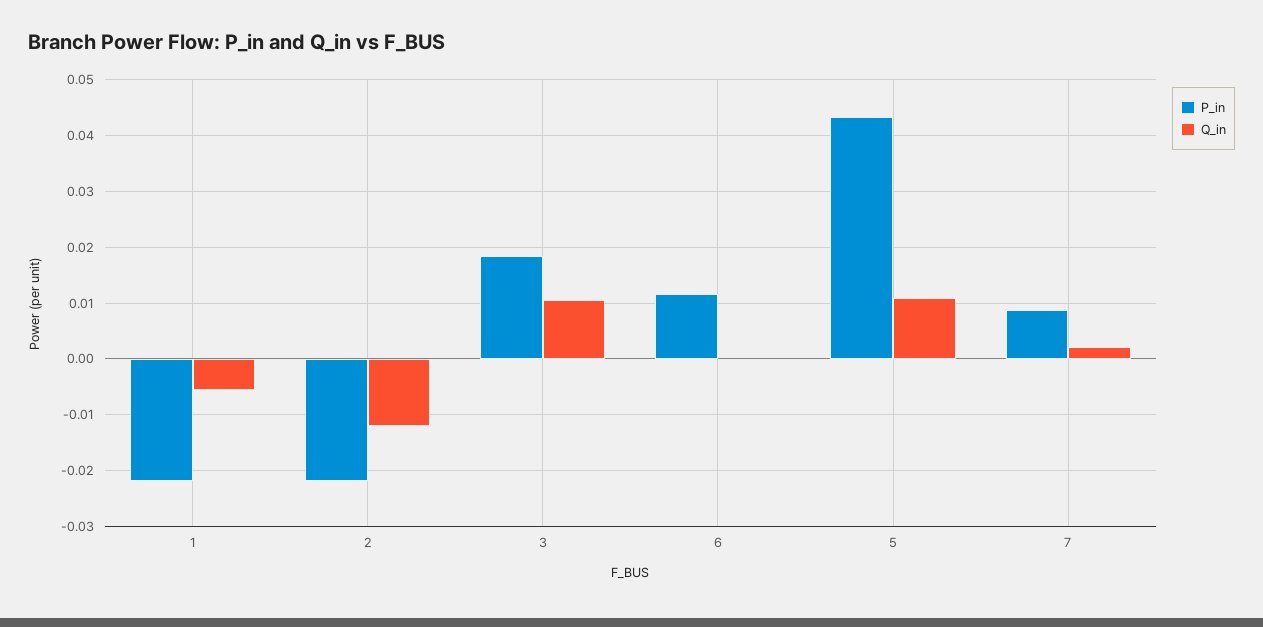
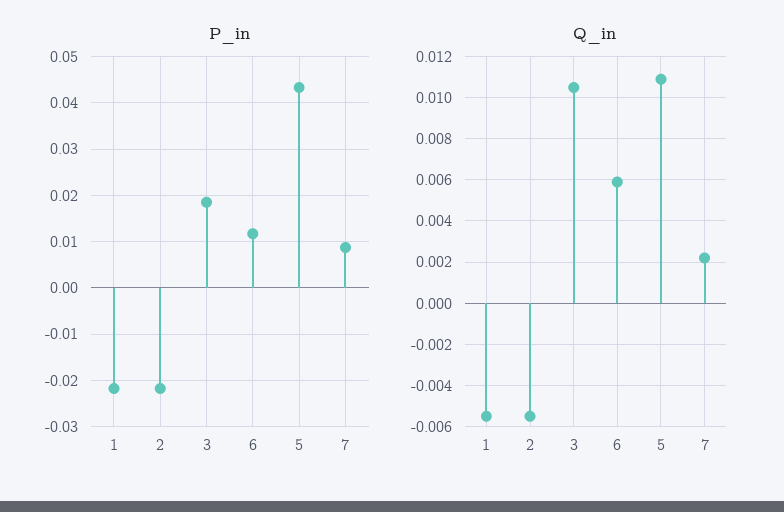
  {
    "P_in": {
      "1": -0.022,
      "2": -0.022,
      "3": 0.018,
      "6": 0.012,
      "5": 0.044,
      "7": 0.008
    },
    "Q_in": {
      "1": -0.0055,
-     "2": -0.012,
+     "2": -0.0055,
      "3": 0.0105,
-     "6": 0,
+     "6": 0.006,
      "5": 0.011,
      "7": 0.002
    }
  }

